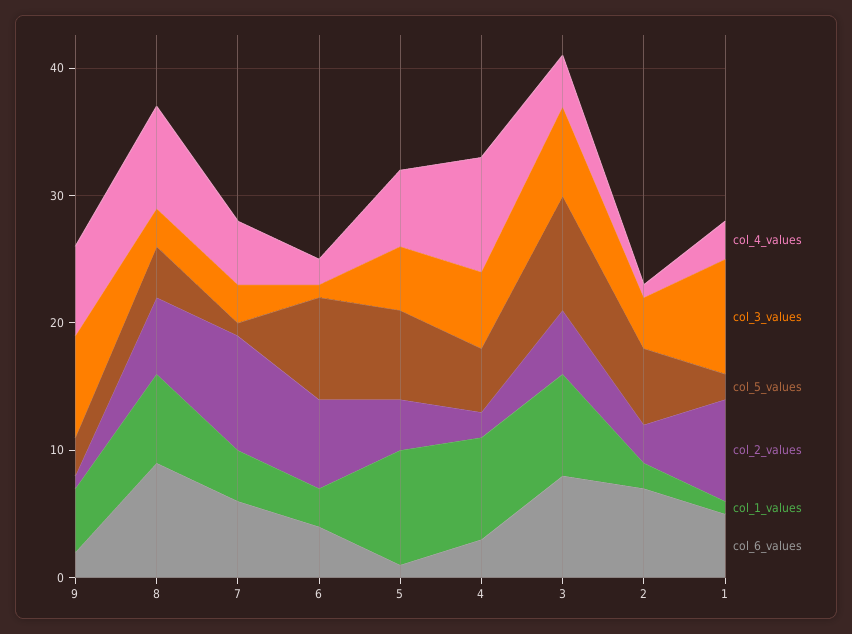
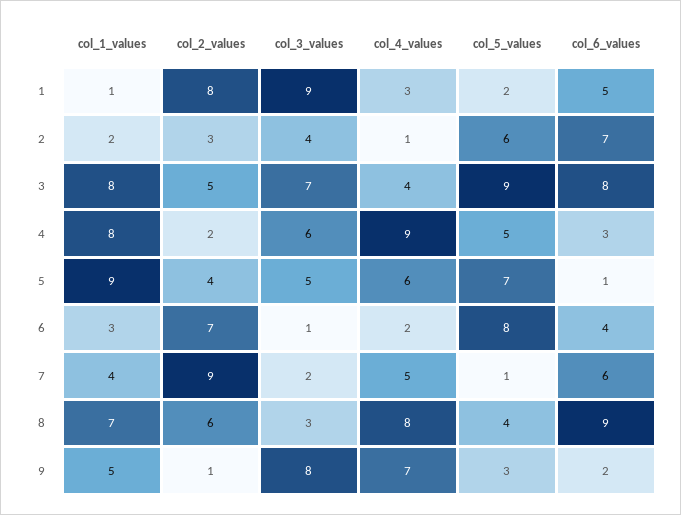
  {
    "col_4_values": {
      "9": 7,
      "8": 8,
      "7": 5,
      "6": 2,
      "5": 6,
      "4": 9,
      "3": 4,
      "2": 1,
      "1": 3
    },
    "col_3_values": {
      "9": 8,
      "8": 3,
-     "7": 3,
+     "7": 2,
      "6": 1,
      "5": 5,
      "4": 6,
      "3": 7,
      "2": 4,
      "1": 9
    },
    "col_5_values": {
      "9": 3,
      "8": 4,
      "7": 1,
      "6": 8,
      "5": 7,
      "4": 5,
      "3": 9,
      "2": 6,
      "1": 2
    },
    "col_2_values": {
      "9": 1,
      "8": 6,
      "7": 9,
      "6": 7,
      "5": 4,
      "4": 2,
      "3": 5,
      "2": 3,
      "1": 8
    },
    "col_1_values": {
      "9": 5,
      "8": 7,
      "7": 4,
      "6": 3,
      "5": 9,
      "4": 8,
      "3": 8,
      "2": 2,
      "1": 1
    },
    "col_6_values": {
      "9": 2,
      "8": 9,
      "7": 6,
      "6": 4,
      "5": 1,
      "4": 3,
      "3": 8,
      "2": 7,
      "1": 5
    }
  }

